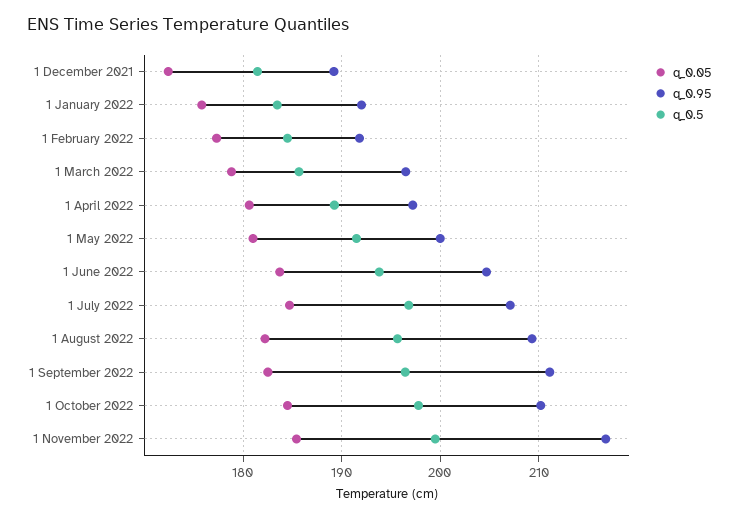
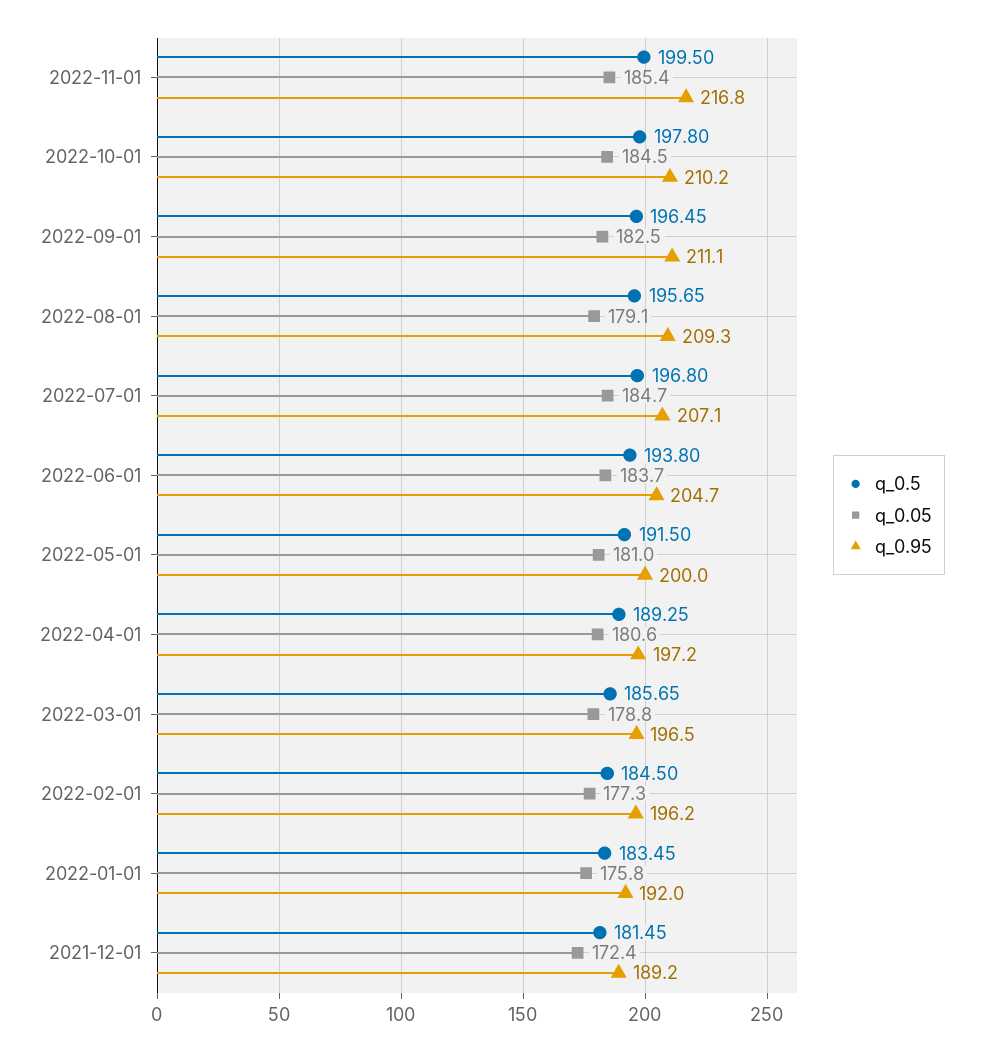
  {
    "q_0.05": {
      "1 December 2021": 172.4,
      "1 January 2022": 175.8,
      "1 February 2022": 177.3,
      "1 March 2022": 178.8,
      "1 April 2022": 180.6,
      "1 May 2022": 181,
      "1 June 2022": 183.7,
      "1 July 2022": 184.7,
-     "1 August 2022": 182,
+     "1 August 2022": 179.1,
      "1 September 2022": 182.5,
      "1 October 2022": 184.5,
      "1 November 2022": 185.4
    },
    "q_0.95": {
      "1 December 2021": 189.2,
      "1 January 2022": 192,
-     "1 February 2022": 192,
+     "1 February 2022": 196.2,
      "1 March 2022": 196.5,
      "1 April 2022": 197.2,
      "1 May 2022": 200,
      "1 June 2022": 204.7,
      "1 July 2022": 207.1,
      "1 August 2022": 209.3,
      "1 September 2022": 211.1,
      "1 October 2022": 210.2,
      "1 November 2022": 216.8
    },
    "q_0.5": {
      "1 December 2021": 181.45,
      "1 January 2022": 183.45,
      "1 February 2022": 184.5,
      "1 March 2022": 185.65,
      "1 April 2022": 189.25,
      "1 May 2022": 191.5,
      "1 June 2022": 193.8,
      "1 July 2022": 196.8,
      "1 August 2022": 195.65,
      "1 September 2022": 196.45,
      "1 October 2022": 197.8,
      "1 November 2022": 199.5
    }
  }

